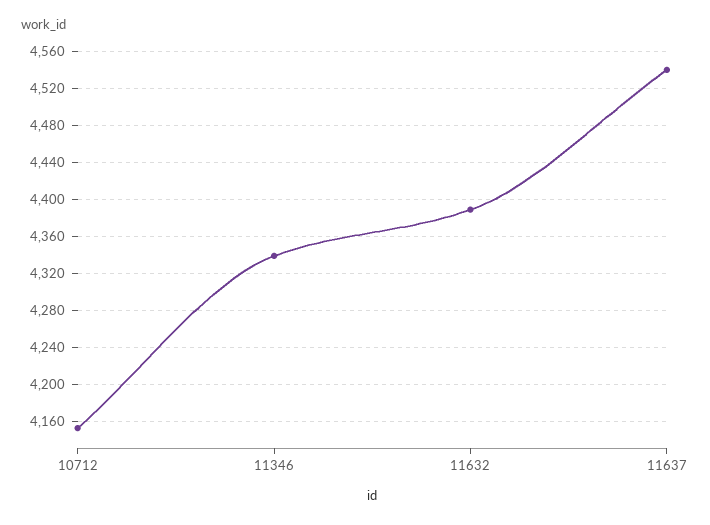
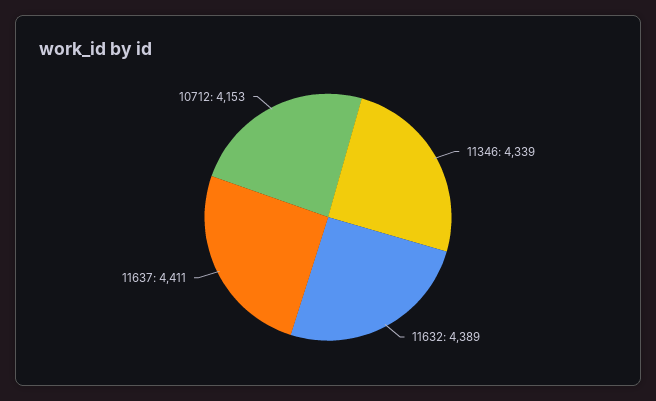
  {
    "10712": 4153,
    "11346": 4339,
    "11632": 4389,
-   "11637": 4540
+   "11637": 4411
  }

